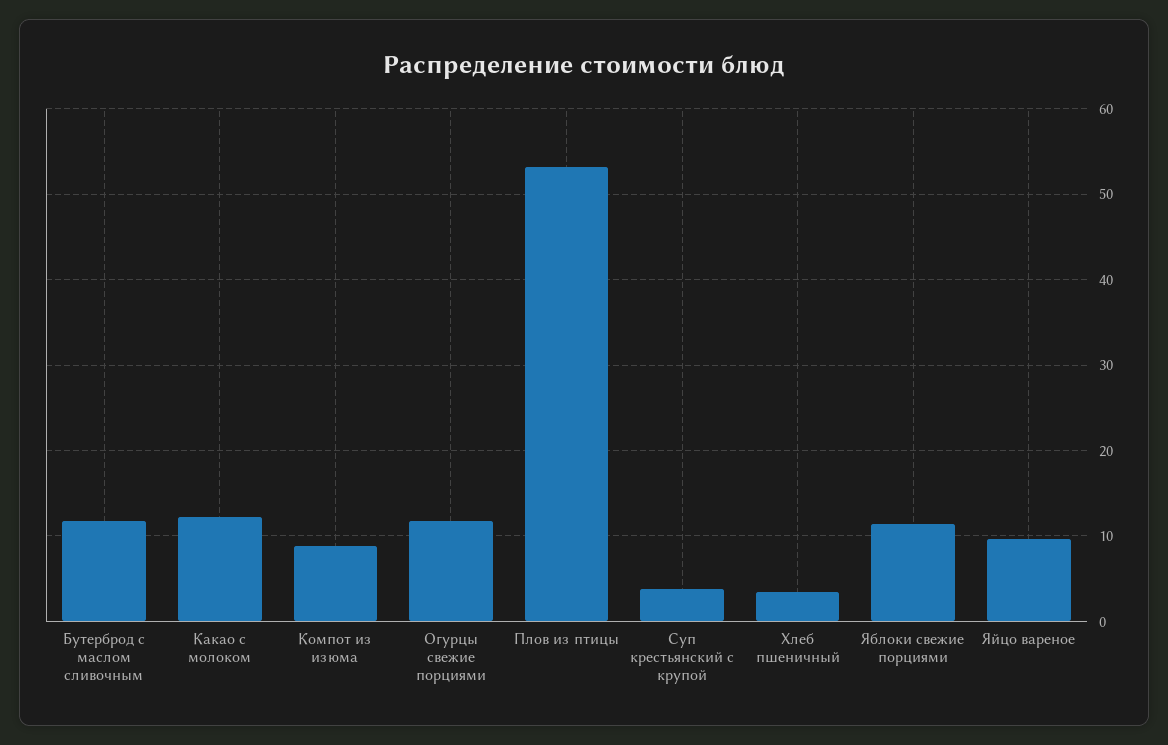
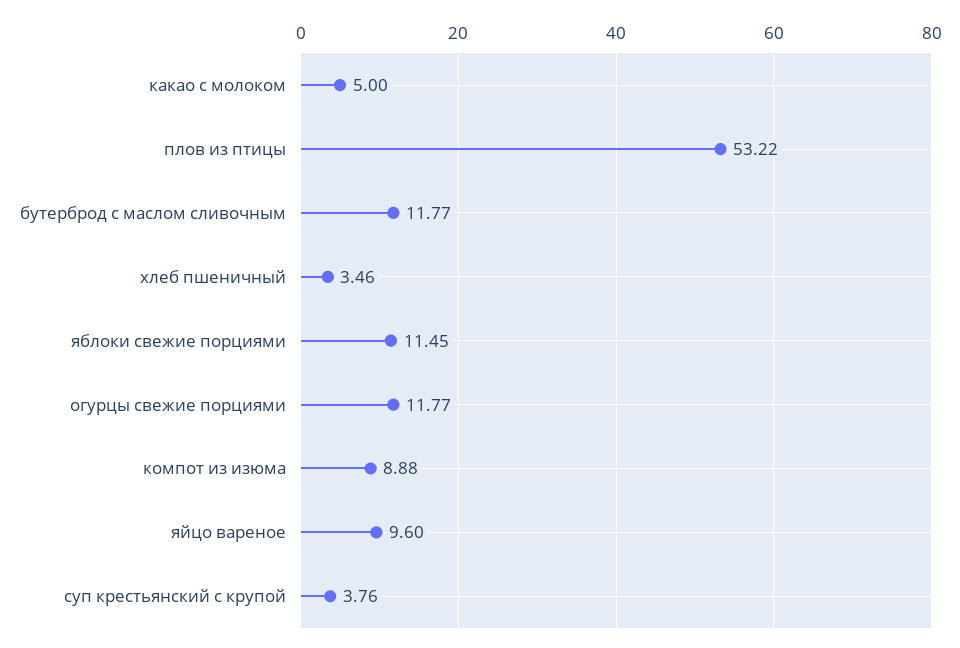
  {
    "Бутерброд с маслом сливочным": 11.77,
-   "Какао с молоком": 12,
+   "Какао с молоком": 5,
    "Компот из изюма": 8.88,
    "Огурцы свежие порциями": 11.77,
    "Плов из птицы": 53.22,
    "Суп крестьянский с крупой": 3.76,
    "Хлеб пшеничный": 3.46,
    "Яблоки свежие порциями": 11.45,
    "Яйцо вареное": 9.6
  }

